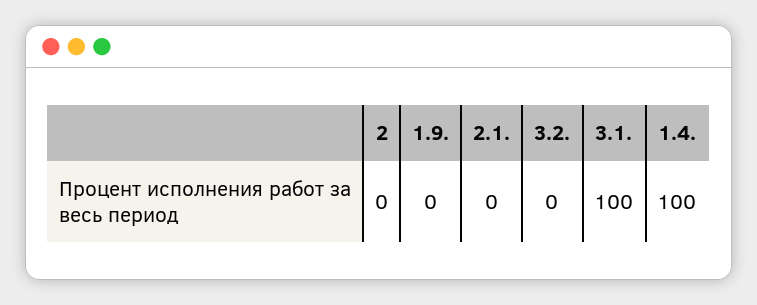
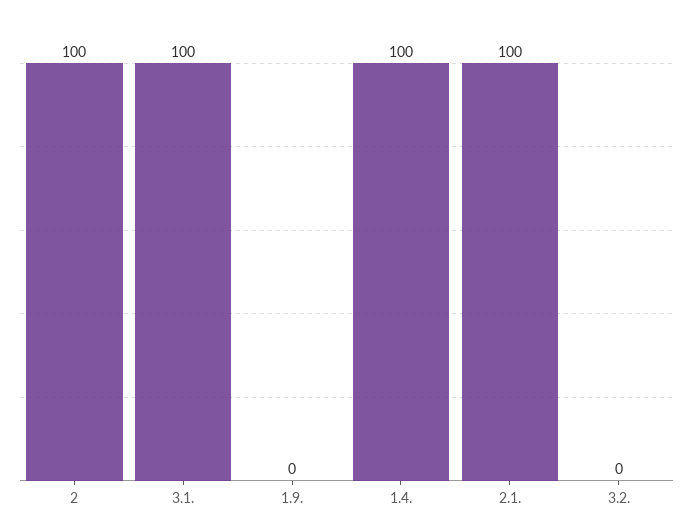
  {
-   "2": 0,
+   "2": 100,
    "1.9.": 0,
-   "2.1.": 0,
+   "2.1.": 100,
    "3.2.": 0,
    "3.1.": 100,
    "1.4.": 100
  }

